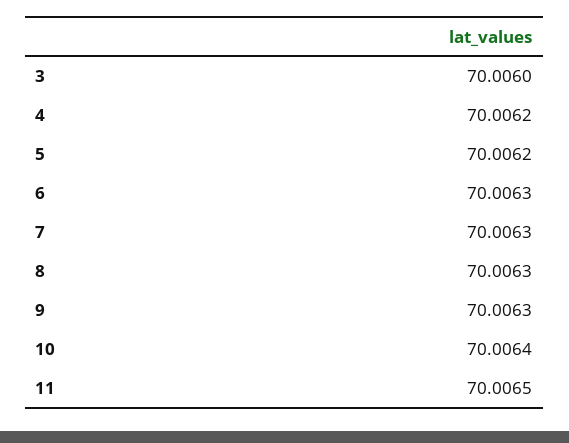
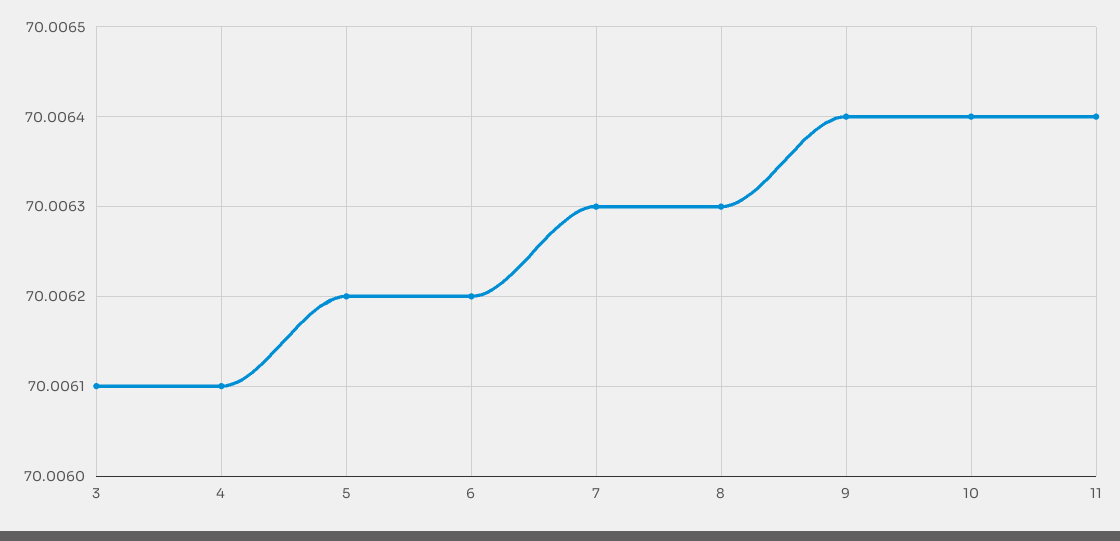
  {
-   "3": 70.006,
+   "3": 70.0061,
-   "4": 70.0062,
+   "4": 70.0061,
    "5": 70.0062,
-   "6": 70.0063,
+   "6": 70.0062,
    "7": 70.0063,
    "8": 70.0063,
-   "9": 70.0063,
+   "9": 70.0064,
    "10": 70.0064,
-   "11": 70.0065
+   "11": 70.0064
  }

